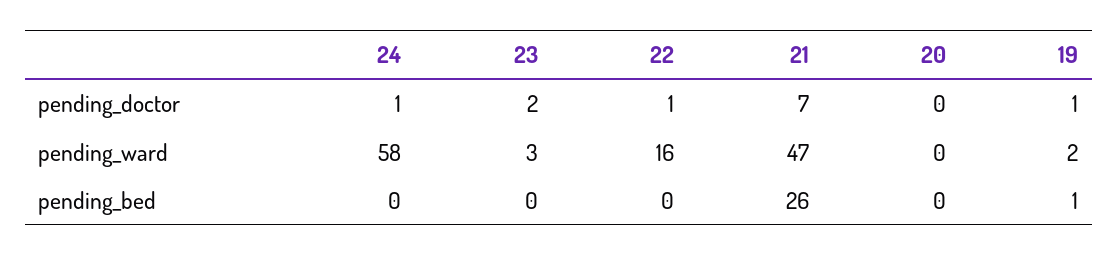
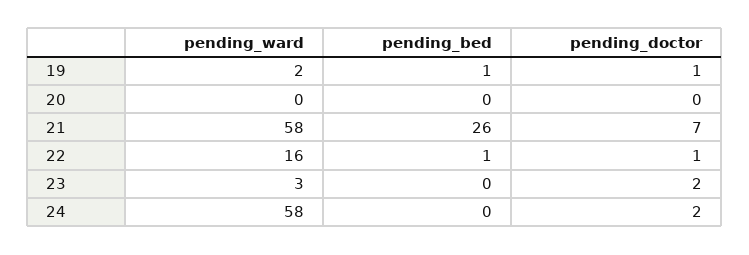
  {
    "24": {
-     "pending_doctor": 1,
+     "pending_doctor": 2,
      "pending_ward": 58,
      "pending_bed": 0
    },
    "23": {
      "pending_doctor": 2,
      "pending_ward": 3,
      "pending_bed": 0
    },
    "22": {
      "pending_doctor": 1,
      "pending_ward": 16,
-     "pending_bed": 0
+     "pending_bed": 1
    },
    "21": {
      "pending_doctor": 7,
-     "pending_ward": 47,
+     "pending_ward": 58,
      "pending_bed": 26
    },
    "20": {
      "pending_doctor": 0,
      "pending_ward": 0,
      "pending_bed": 0
    },
    "19": {
      "pending_doctor": 1,
      "pending_ward": 2,
      "pending_bed": 1
    }
  }

